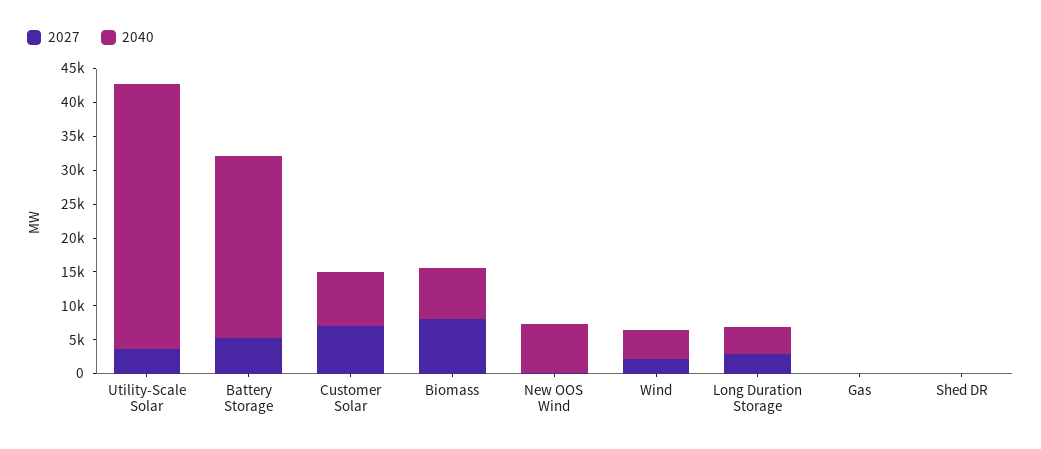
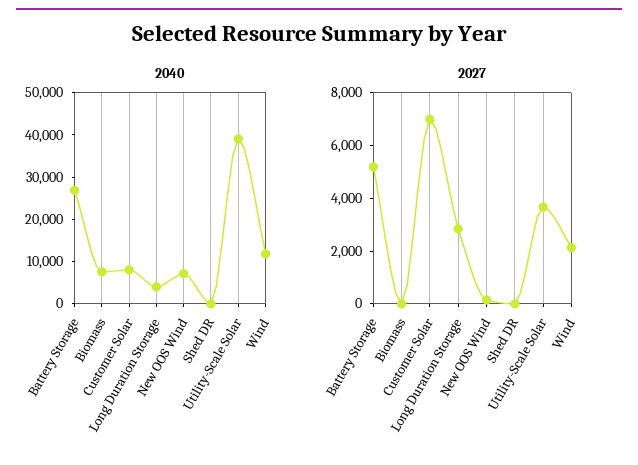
  {
    "2027": {
      "Utility-Scale Solar": 3500,
      "Battery Storage": 5000,
      "Customer Solar": 7000,
-     "Biomass": 7500,
+     "Biomass": 0,
      "New OOS Wind": 0,
      "Wind": 2000,
      "Long Duration Storage": 3000,
-     "Gas": 0,
      "Shed DR": 0
    },
    "2040": {
      "Utility-Scale Solar": 40000,
      "Battery Storage": 26000,
      "Customer Solar": 8000,
      "Biomass": 8000,
      "New OOS Wind": 8000,
-     "Wind": 5000,
+     "Wind": 12000,
      "Long Duration Storage": 4000,
-     "Gas": 0,
      "Shed DR": 0
    }
  }

